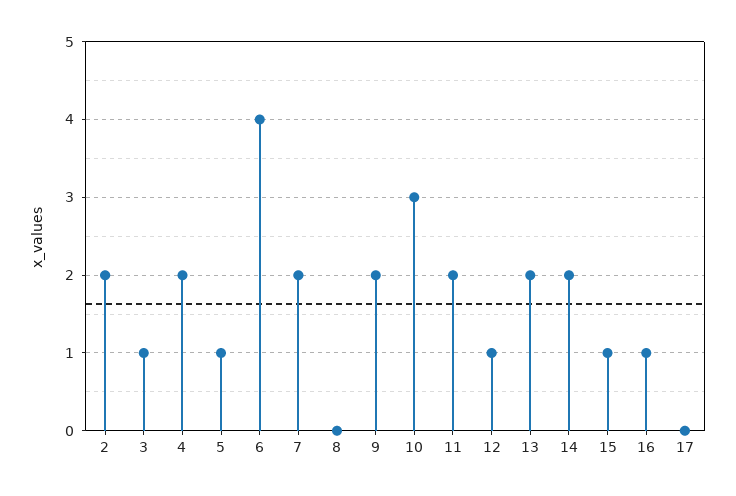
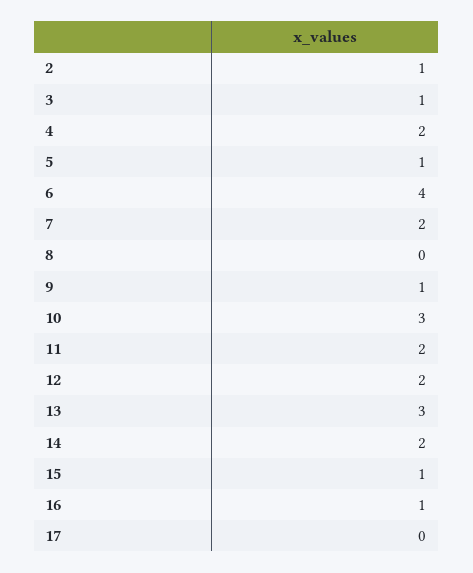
  {
-   "2": 2,
+   "2": 1,
    "3": 1,
    "4": 2,
    "5": 1,
    "6": 4,
    "7": 2,
    "8": 0,
-   "9": 2,
+   "9": 1,
    "10": 3,
    "11": 2,
-   "12": 1,
+   "12": 2,
-   "13": 2,
+   "13": 3,
    "14": 2,
    "15": 1,
    "16": 1,
    "17": 0
  }

